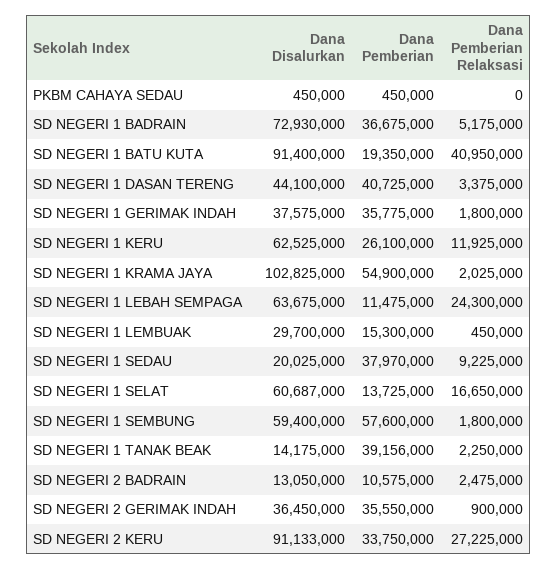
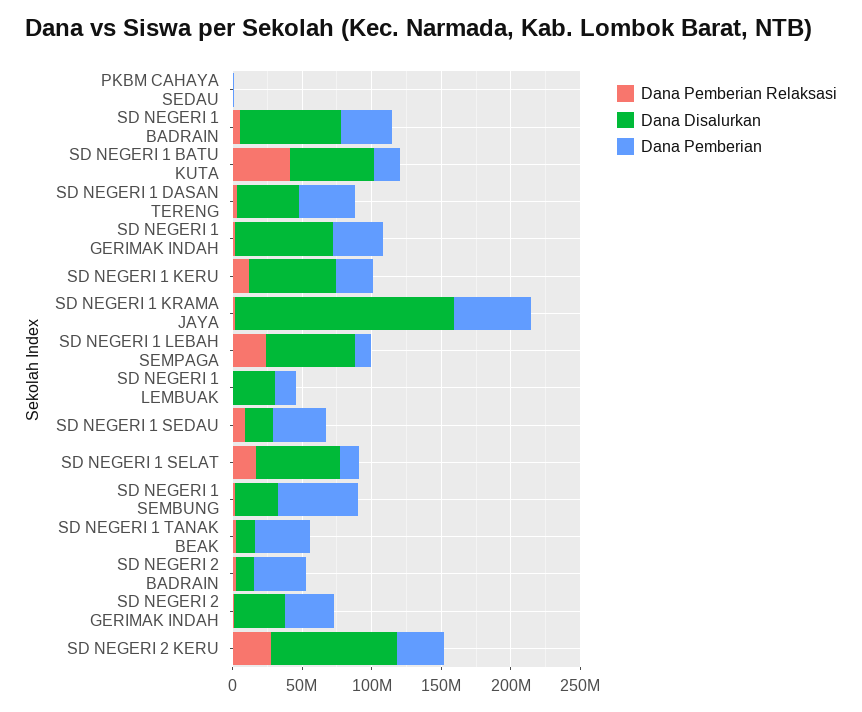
  {
    "Dana Disalurkan": {
      "PKBM CAHAYA SEDAU": 450000,
      "SD NEGERI 1 BADRAIN": 72930000,
-     "SD NEGERI 1 BATU KUTA": 91400000,
+     "SD NEGERI 1 BATU KUTA": 60000000,
      "SD NEGERI 1 DASAN TERENG": 44100000,
-     "SD NEGERI 1 GERIMAK INDAH": 37575000,
+     "SD NEGERI 1 GERIMAK INDAH": 70000000,
      "SD NEGERI 1 KERU": 62525000,
-     "SD NEGERI 1 KRAMA JAYA": 102825000,
+     "SD NEGERI 1 KRAMA JAYA": 160000000,
      "SD NEGERI 1 LEBAH SEMPAGA": 63675000,
      "SD NEGERI 1 LEMBUAK": 29700000,
      "SD NEGERI 1 SEDAU": 20025000,
      "SD NEGERI 1 SELAT": 60687000,
-     "SD NEGERI 1 SEMBUNG": 59400000,
+     "SD NEGERI 1 SEMBUNG": 30000000,
      "SD NEGERI 1 TANAK BEAK": 14175000,
      "SD NEGERI 2 BADRAIN": 13050000,
      "SD NEGERI 2 GERIMAK INDAH": 36450000,
      "SD NEGERI 2 KERU": 91133000
    },
    "Dana Pemberian": {
      "PKBM CAHAYA SEDAU": 450000,
      "SD NEGERI 1 BADRAIN": 36675000,
      "SD NEGERI 1 BATU KUTA": 19350000,
      "SD NEGERI 1 DASAN TERENG": 40725000,
      "SD NEGERI 1 GERIMAK INDAH": 35775000,
      "SD NEGERI 1 KERU": 26100000,
      "SD NEGERI 1 KRAMA JAYA": 54900000,
      "SD NEGERI 1 LEBAH SEMPAGA": 11475000,
      "SD NEGERI 1 LEMBUAK": 15300000,
      "SD NEGERI 1 SEDAU": 37970000,
      "SD NEGERI 1 SELAT": 13725000,
      "SD NEGERI 1 SEMBUNG": 57600000,
      "SD NEGERI 1 TANAK BEAK": 39156000,
-     "SD NEGERI 2 BADRAIN": 10575000,
+     "SD NEGERI 2 BADRAIN": 40000000,
      "SD NEGERI 2 GERIMAK INDAH": 35550000,
      "SD NEGERI 2 KERU": 33750000
    },
    "Dana Pemberian Relaksasi": {
      "PKBM CAHAYA SEDAU": 0,
      "SD NEGERI 1 BADRAIN": 5175000,
      "SD NEGERI 1 BATU KUTA": 40950000,
      "SD NEGERI 1 DASAN TERENG": 3375000,
      "SD NEGERI 1 GERIMAK INDAH": 1800000,
      "SD NEGERI 1 KERU": 11925000,
      "SD NEGERI 1 KRAMA JAYA": 2025000,
      "SD NEGERI 1 LEBAH SEMPAGA": 24300000,
      "SD NEGERI 1 LEMBUAK": 450000,
      "SD NEGERI 1 SEDAU": 9225000,
      "SD NEGERI 1 SELAT": 16650000,
      "SD NEGERI 1 SEMBUNG": 1800000,
      "SD NEGERI 1 TANAK BEAK": 2250000,
      "SD NEGERI 2 BADRAIN": 2475000,
      "SD NEGERI 2 GERIMAK INDAH": 900000,
      "SD NEGERI 2 KERU": 27225000
    }
  }

